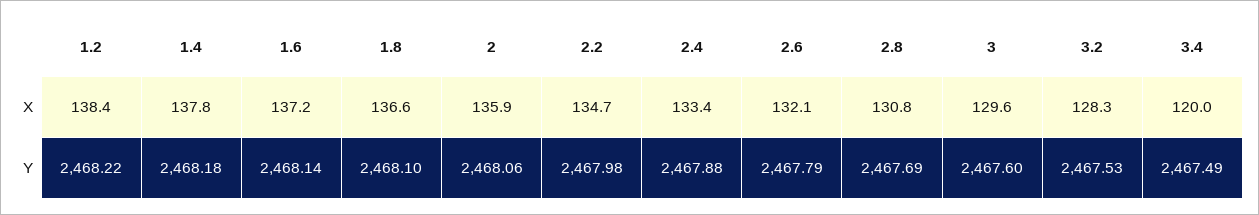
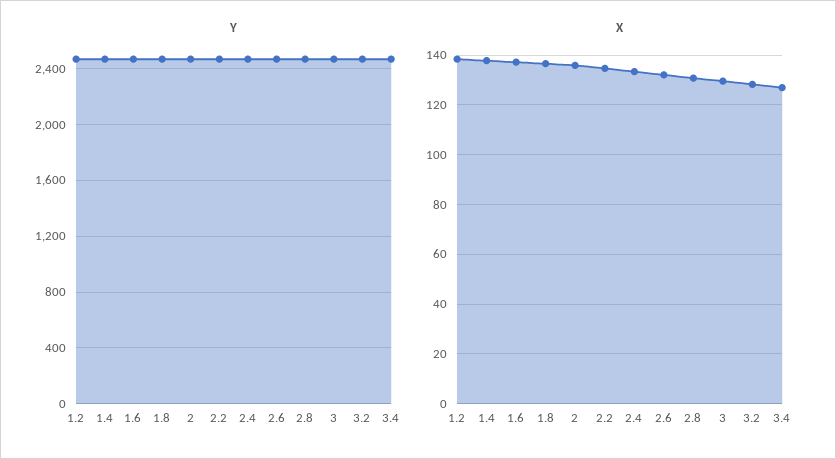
  {
    "X": {
      "1.2": 138.4,
      "1.4": 137.8,
      "1.6": 137.2,
      "1.8": 136.6,
      "2": 135.9,
      "2.2": 134.7,
      "2.4": 133.4,
      "2.6": 132.1,
      "2.8": 130.8,
      "3": 129.6,
      "3.2": 128.3,
-     "3.4": 120
+     "3.4": 127.5
    },
    "Y": {
      "1.2": 2468.22,
      "1.4": 2468.18,
      "1.6": 2468.14,
      "1.8": 2468.1,
      "2": 2468.06,
      "2.2": 2467.98,
      "2.4": 2467.88,
      "2.6": 2467.79,
      "2.8": 2467.69,
      "3": 2467.6,
      "3.2": 2467.53,
      "3.4": 2467.49
    }
  }

